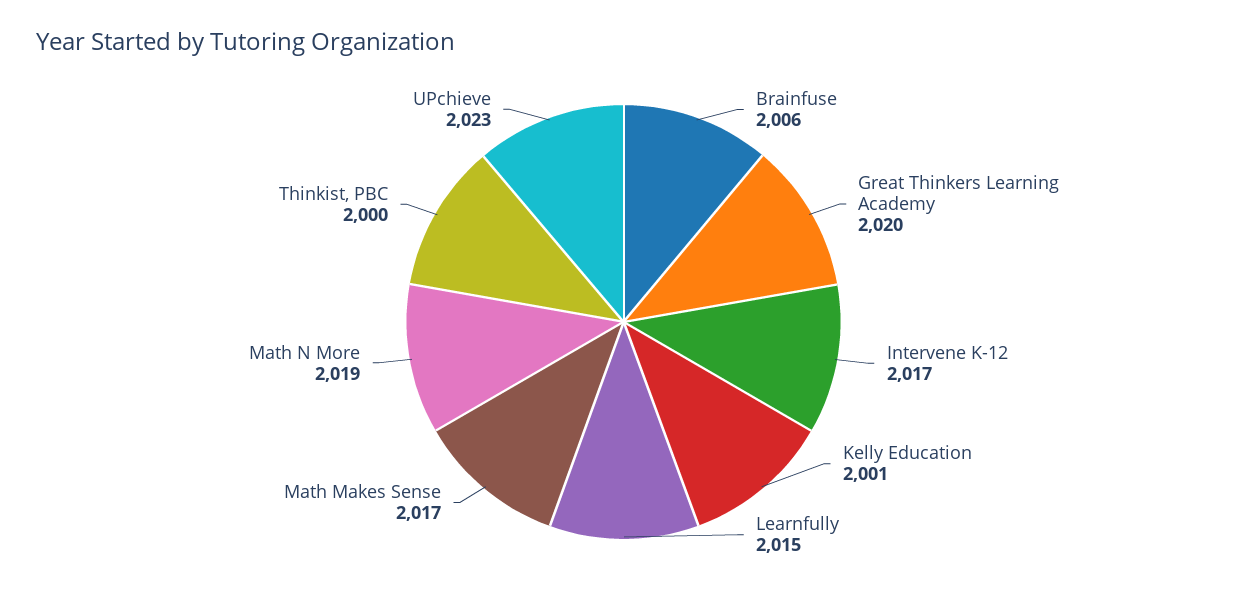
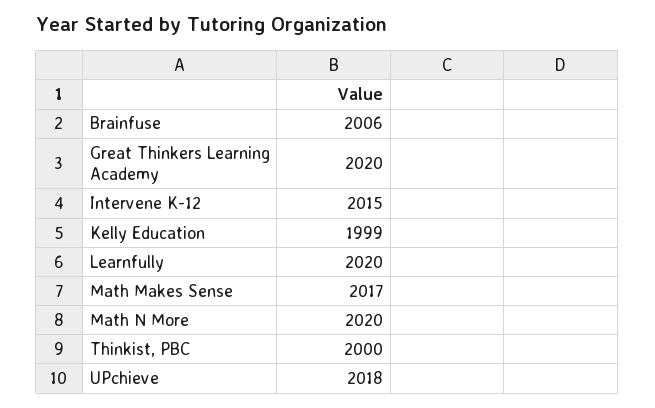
  {
    "Brainfuse": 2006,
    "Great Thinkers Learning Academy": 2020,
-   "Intervene K-12": 2017,
+   "Intervene K-12": 2015,
-   "Kelly Education": 2001,
+   "Kelly Education": 1999,
-   "Learnfully": 2015,
+   "Learnfully": 2020,
    "Math Makes Sense": 2017,
-   "Math N More": 2019,
+   "Math N More": 2020,
    "Thinkist, PBC": 2000,
-   "UPchieve": 2023
+   "UPchieve": 2018
  }

